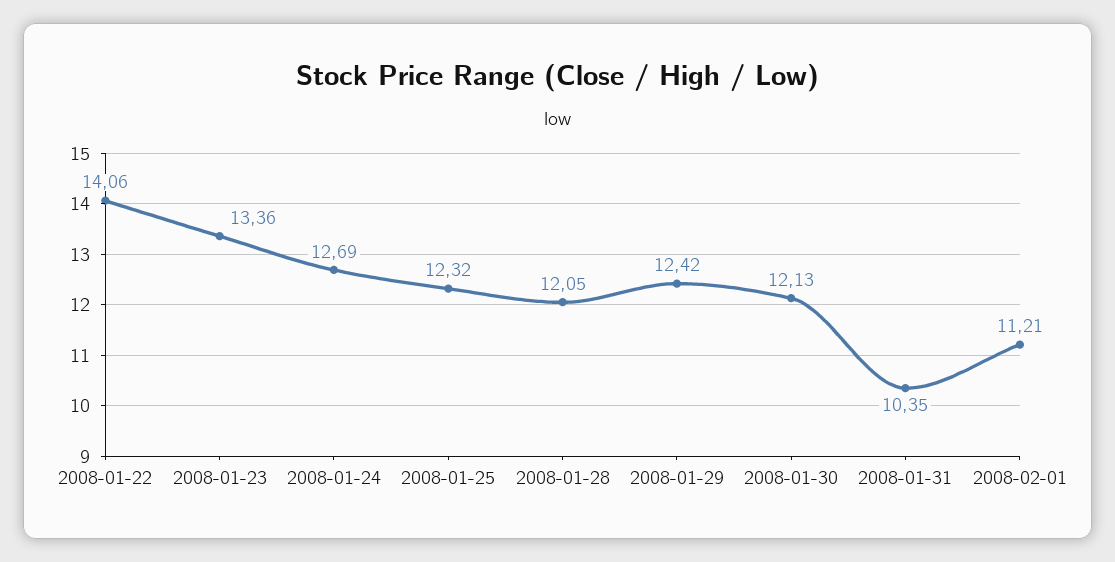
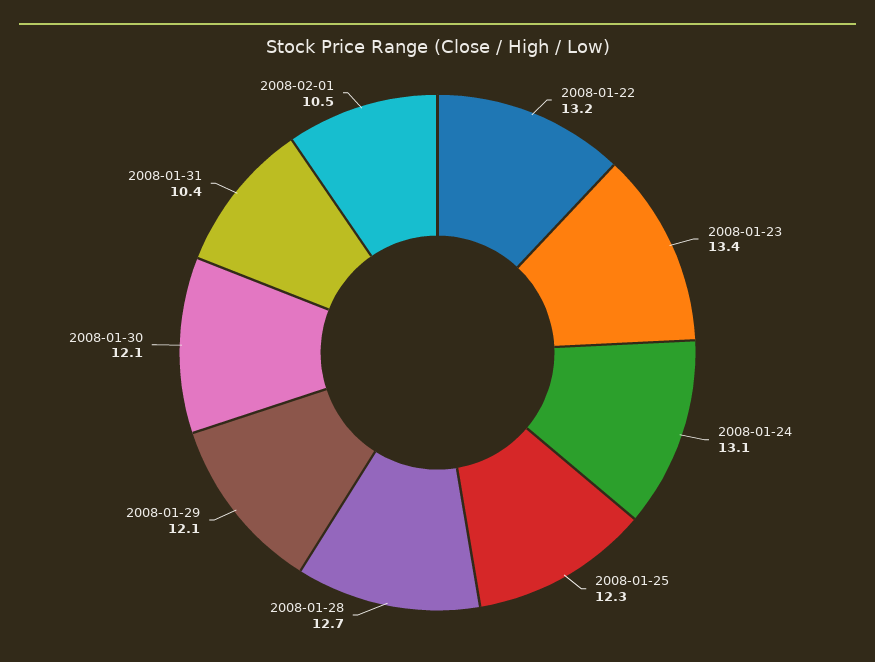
  {
-   "2008-01-22": 14.06,
+   "2008-01-22": 13.2,
    "2008-01-23": 13.36,
-   "2008-01-24": 12.69,
+   "2008-01-24": 13.1,
    "2008-01-25": 12.32,
-   "2008-01-28": 12.05,
+   "2008-01-28": 12.7,
-   "2008-01-29": 12.42,
+   "2008-01-29": 12.1,
    "2008-01-30": 12.13,
    "2008-01-31": 10.35,
-   "2008-02-01": 11.21
+   "2008-02-01": 10.5
  }

